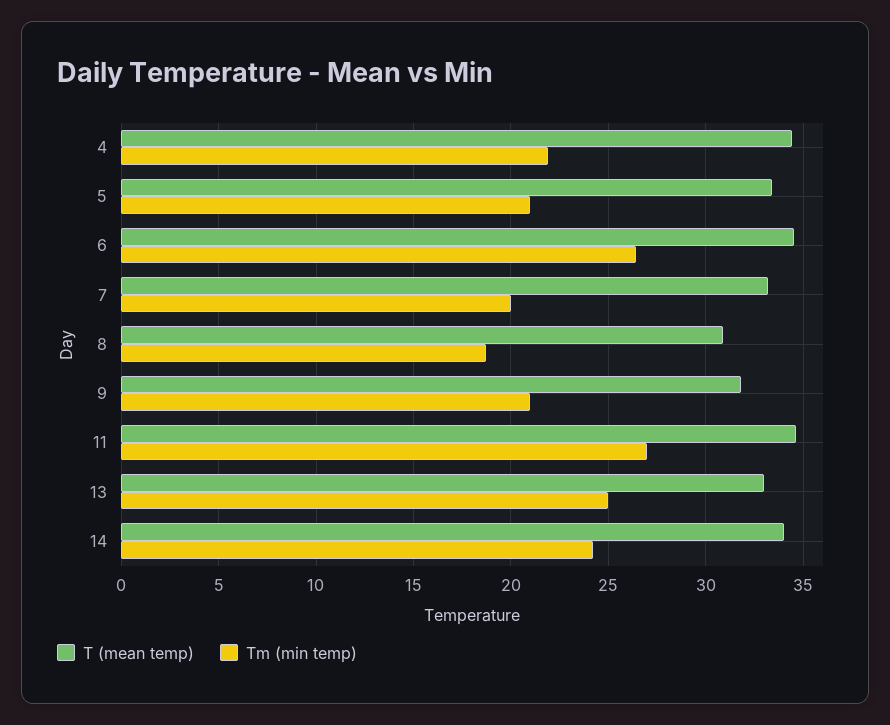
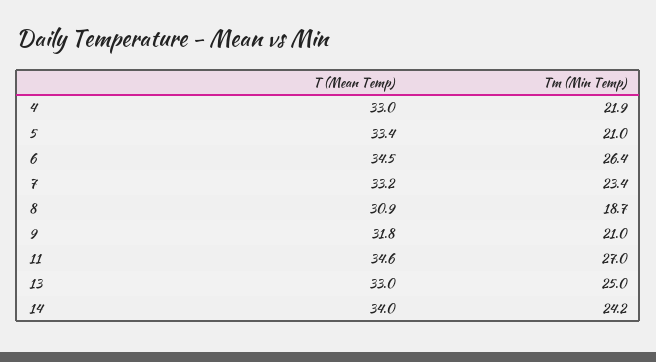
  {
    "T (mean temp)": {
-     "4": 34.5,
+     "4": 33,
      "5": 33.4,
      "6": 34.5,
      "7": 33.2,
      "8": 30.9,
      "9": 31.8,
      "11": 34.6,
      "13": 33,
      "14": 34
    },
    "Tm (min temp)": {
      "4": 21.9,
      "5": 21,
      "6": 26.4,
-     "7": 20,
+     "7": 23.4,
      "8": 18.7,
      "9": 21,
      "11": 27,
      "13": 25,
      "14": 24.2
    }
  }

